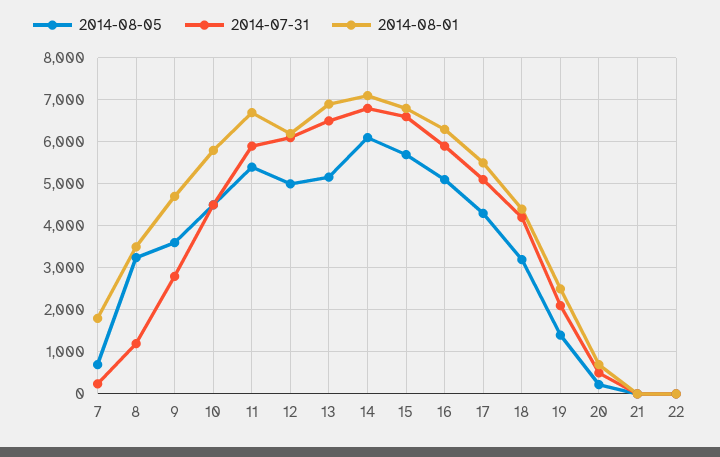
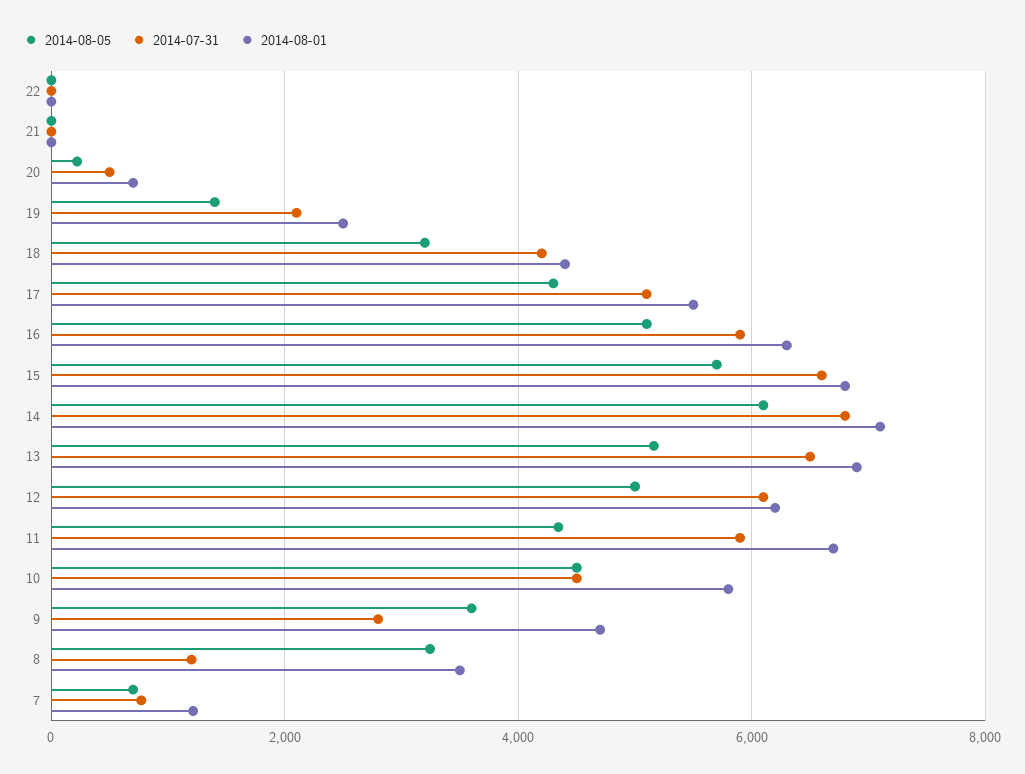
  {
    "2014-08-05": {
      "7": 800,
      "8": 3200,
      "9": 3600,
      "10": 4600,
-     "11": 5400,
+     "11": 4400,
      "12": 5000,
      "13": 5200,
      "14": 6200,
      "15": 5800,
      "16": 5200,
      "17": 4400,
      "18": 3200,
      "19": 1400,
      "20": 200,
      "21": 0,
      "22": 0
    },
    "2014-07-31": {
-     "7": 200,
+     "7": 800,
      "8": 1200,
      "9": 2800,
      "10": 4600,
      "11": 6000,
      "12": 6200,
      "13": 6600,
      "14": 6800,
      "15": 6600,
      "16": 6000,
      "17": 5200,
      "18": 4200,
      "19": 2200,
      "20": 600,
      "21": 0,
      "22": 0
    },
    "2014-08-01": {
-     "7": 1800,
+     "7": 1200,
      "8": 3600,
      "9": 4800,
      "10": 5800,
      "11": 6800,
      "12": 6200,
      "13": 7000,
      "14": 7200,
      "15": 6800,
      "16": 6400,
      "17": 5600,
      "18": 4400,
      "19": 2600,
      "20": 800,
      "21": 0,
      "22": 0
    }
  }

